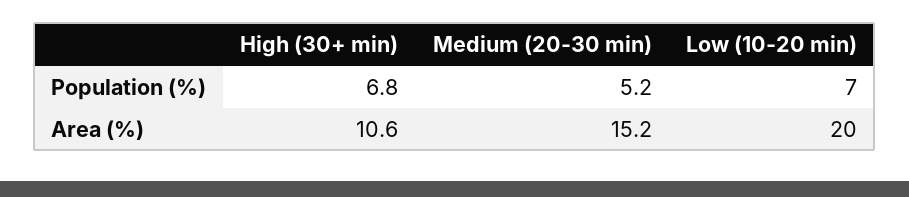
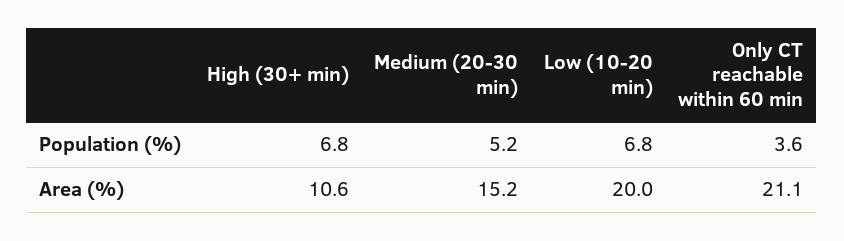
  {
    "High (30+ min)": {
      "Population (%)": 6.8,
      "Area (%)": 10.6
    },
    "Medium (20-30 min)": {
      "Population (%)": 5.2,
      "Area (%)": 15.2
    },
    "Low (10-20 min)": {
-     "Population (%)": 7,
+     "Population (%)": 6.8,
      "Area (%)": 20
-   }
+   },
+   "Only CT reachable within 60 min": {
+     "Population (%)": 3.6,
+     "Area (%)": 21.1
+   }
  }

